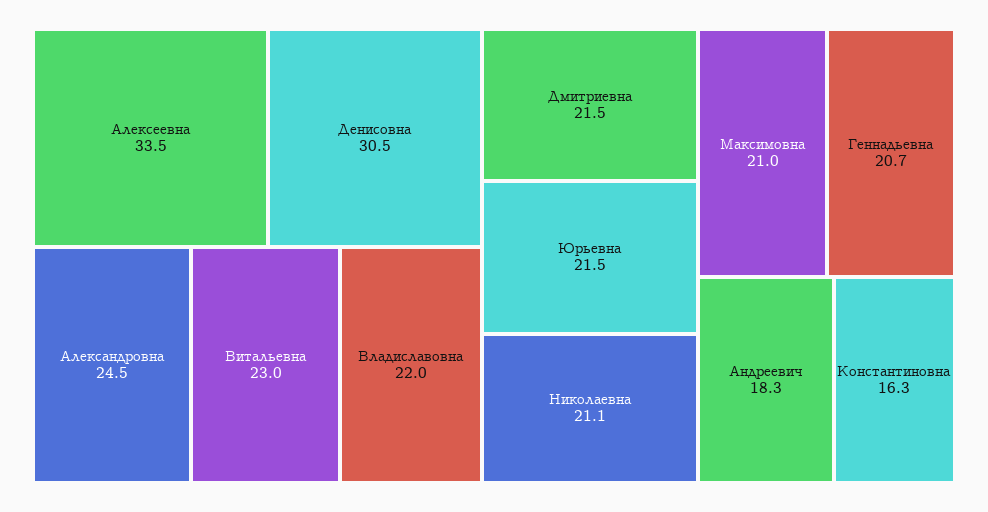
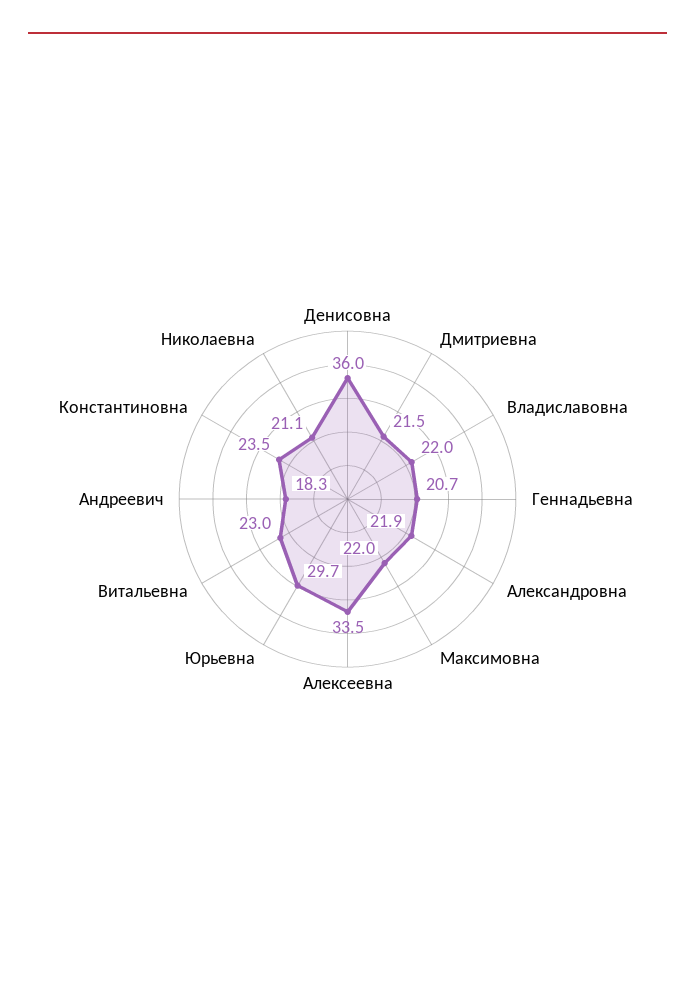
  {
    "Алексеевна": 33.5,
-   "Денисовна": 30.5,
+   "Денисовна": 36,
-   "Александровна": 24.5,
+   "Александровна": 21.9,
    "Витальевна": 23,
    "Владиславовна": 22,
    "Дмитриевна": 21.5,
-   "Юрьевна": 21.5,
+   "Юрьевна": 29.7,
    "Николаевна": 21.1,
-   "Максимовна": 21,
+   "Максимовна": 22,
    "Геннадьевна": 20.7,
    "Андреевич": 18.3,
-   "Константиновна": 16.3
+   "Константиновна": 23.5
  }

